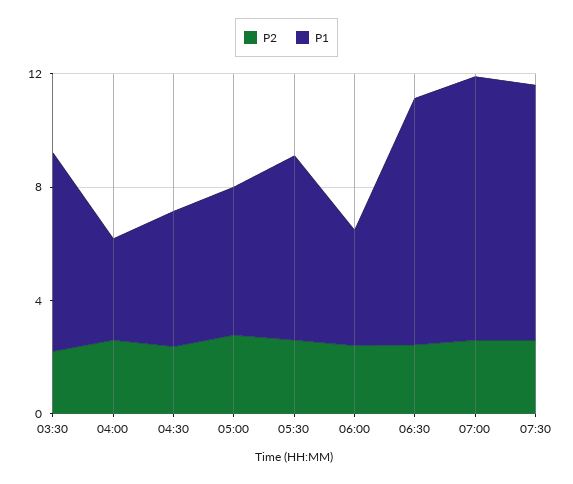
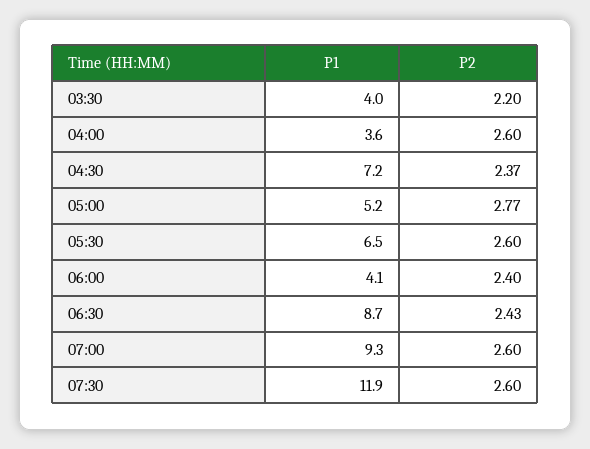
  {
    "P2": {
      "03:30": 2.2,
      "04:00": 2.6,
      "04:30": 2.37,
      "05:00": 2.77,
      "05:30": 2.6,
      "06:00": 2.4,
      "06:30": 2.43,
      "07:00": 2.6,
      "07:30": 2.6
    },
    "P1": {
-     "03:30": 7,
+     "03:30": 4,
      "04:00": 3.6,
-     "04:30": 5,
+     "04:30": 7.2,
      "05:00": 5.2,
      "05:30": 6.5,
      "06:00": 4.1,
      "06:30": 8.7,
      "07:00": 9.3,
-     "07:30": 9
+     "07:30": 11.9
    }
  }

